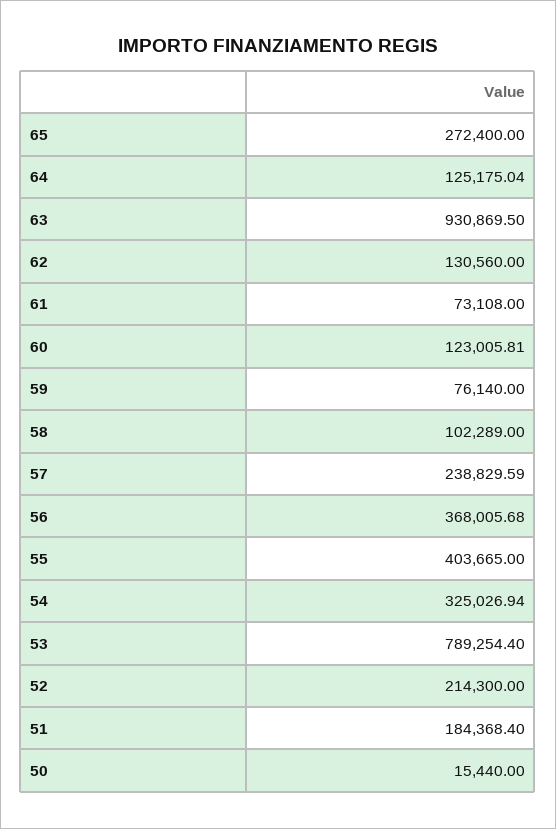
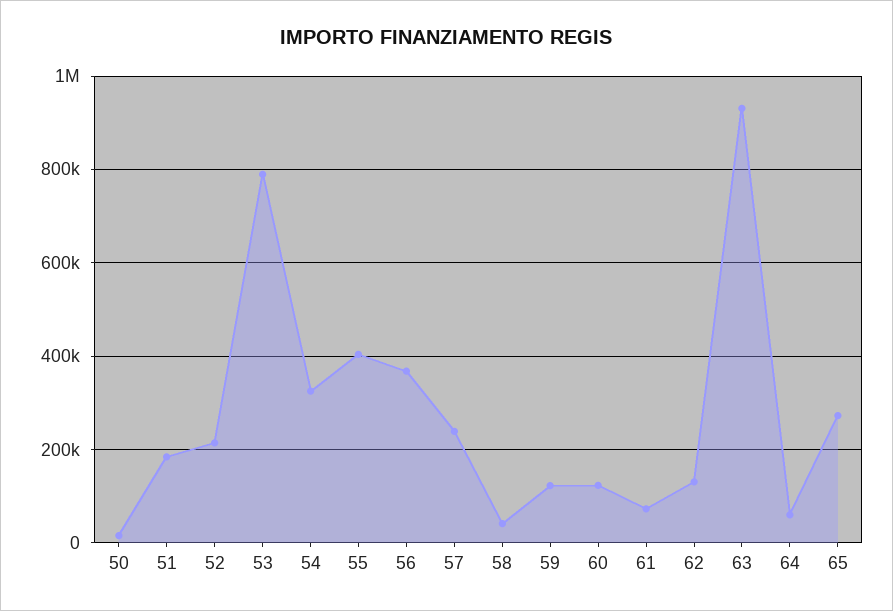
  {
    "65": 272400,
-   "64": 125175.04,
+   "64": 60000,
    "63": 930869.5,
    "62": 130560,
    "61": 73108,
    "60": 123005.81,
-   "59": 76140,
+   "59": 120000,
-   "58": 102289,
+   "58": 40000,
    "57": 238829.59,
    "56": 368005.68,
    "55": 403665,
    "54": 325026.94,
    "53": 789254.4,
    "52": 214300,
    "51": 184368.4,
    "50": 15440
  }

